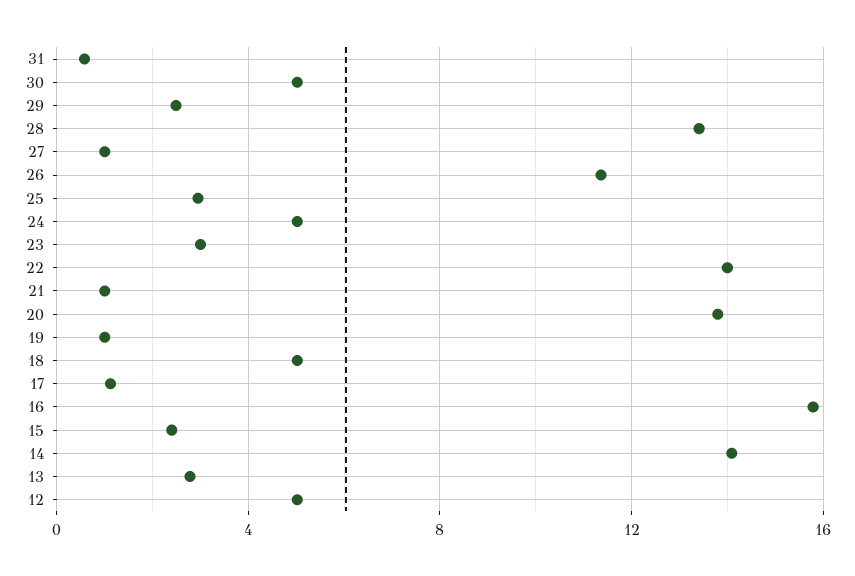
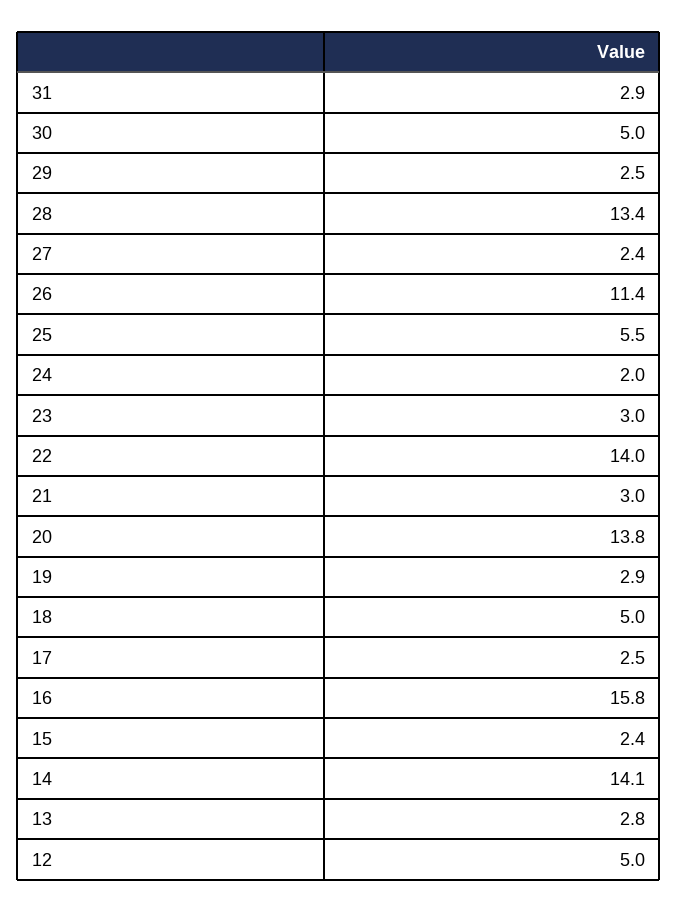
  {
-   "31": 0.5,
+   "31": 2.9,
    "30": 5,
    "29": 2.5,
    "28": 13.4,
-   "27": 1,
+   "27": 2.4,
    "26": 11.4,
-   "25": 3,
+   "25": 5.5,
-   "24": 5,
+   "24": 2,
    "23": 3,
    "22": 14,
-   "21": 1,
+   "21": 3,
    "20": 13.8,
-   "19": 1,
+   "19": 2.9,
    "18": 5,
-   "17": 1,
+   "17": 2.5,
    "16": 15.8,
    "15": 2.4,
    "14": 14.1,
    "13": 2.8,
    "12": 5
  }

